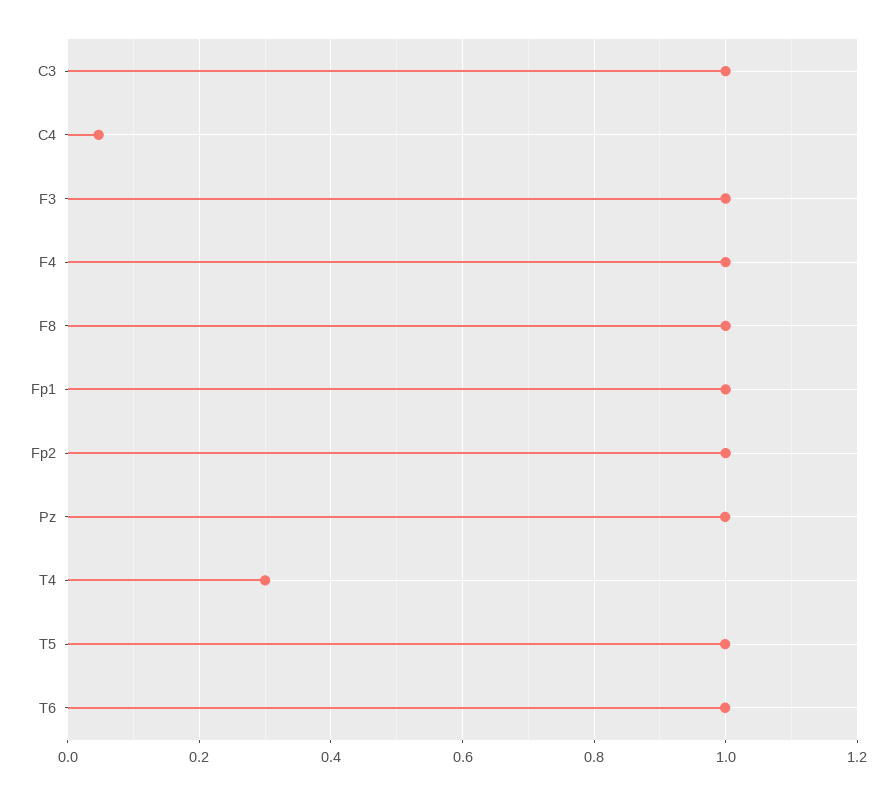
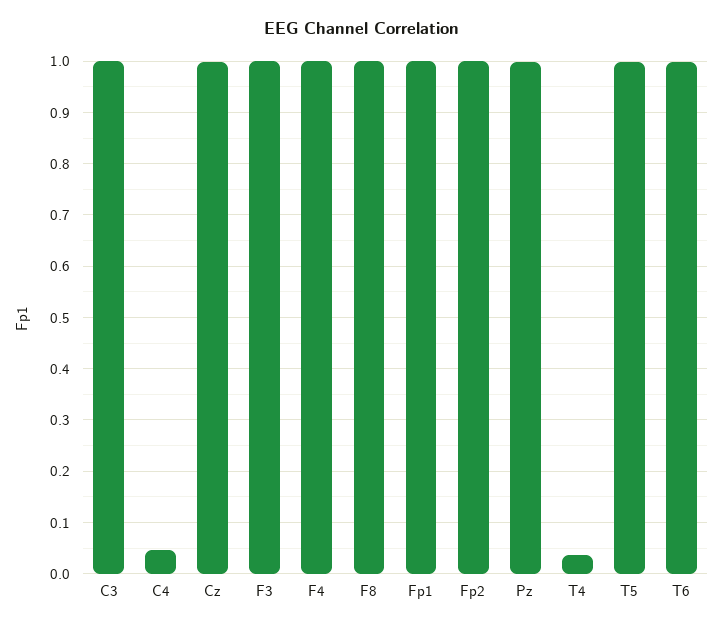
  {
    "C3": 1,
    "C4": 0.04,
    "F3": 1,
    "F4": 1,
    "F8": 1,
    "Fp1": 1,
    "Fp2": 1,
    "Pz": 1,
-   "T4": 0.3,
+   "T4": 0.04,
    "T5": 1,
-   "T6": 1
+   "T6": 1,
+   "Cz": 1
  }

